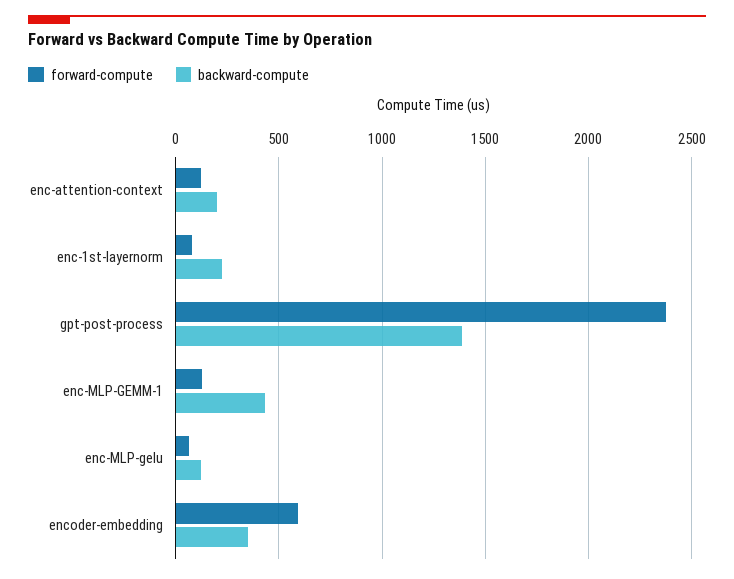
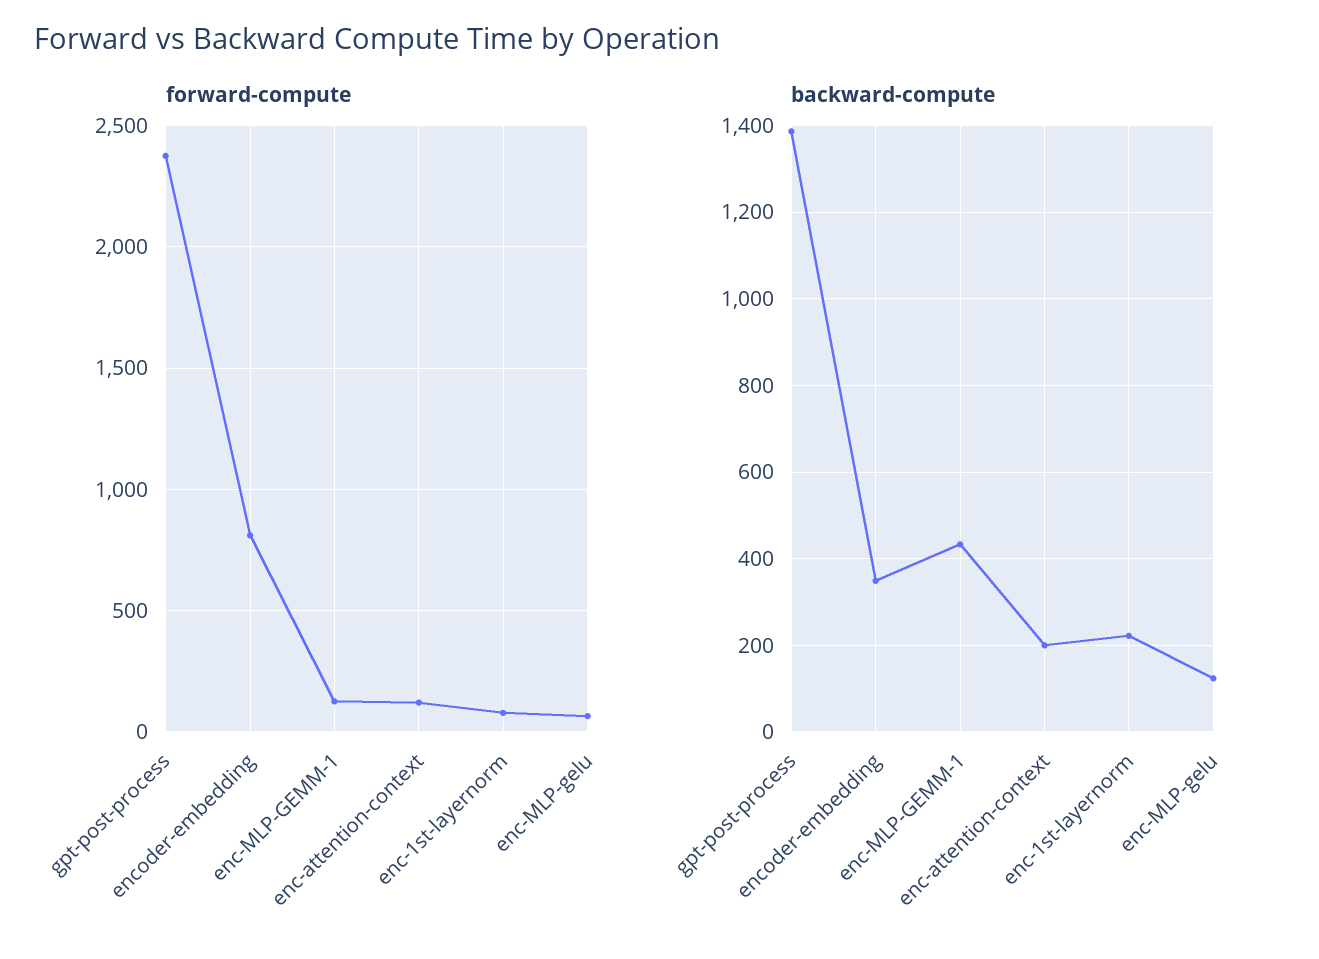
  {
    "forward-compute": {
      "enc-attention-context": 100,
      "enc-1st-layernorm": 100,
      "gpt-post-process": 2350,
      "enc-MLP-GEMM-1": 150,
      "enc-MLP-gelu": 50,
-     "encoder-embedding": 600
+     "encoder-embedding": 800
    },
    "backward-compute": {
      "enc-attention-context": 200,
      "enc-1st-layernorm": 220,
      "gpt-post-process": 1380,
      "enc-MLP-GEMM-1": 440,
      "enc-MLP-gelu": 120,
      "encoder-embedding": 340
    }
  }

